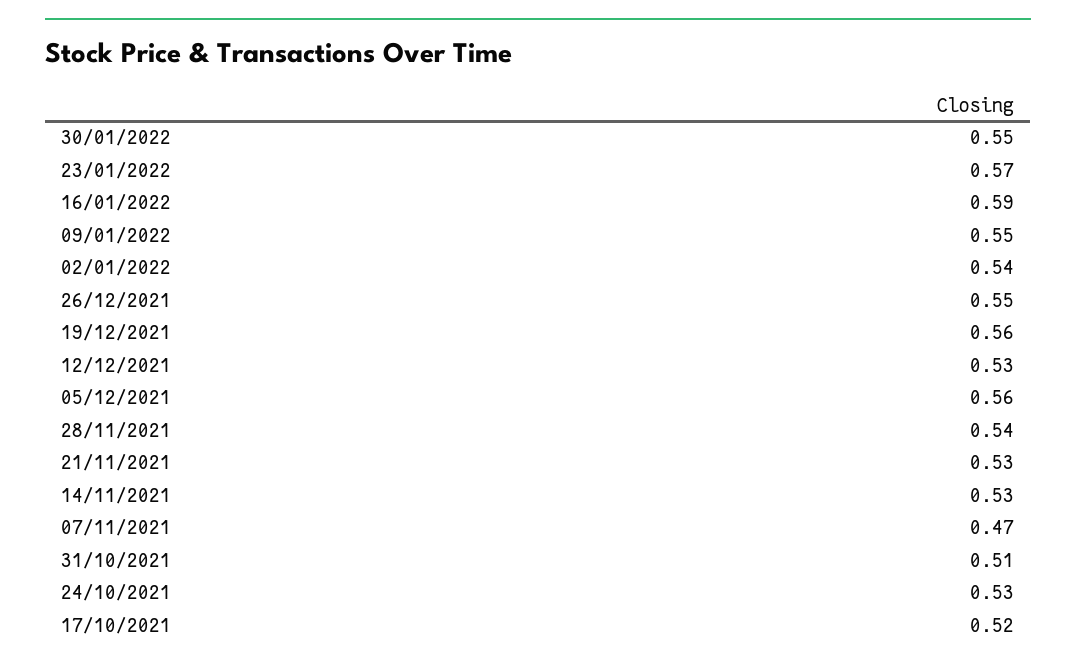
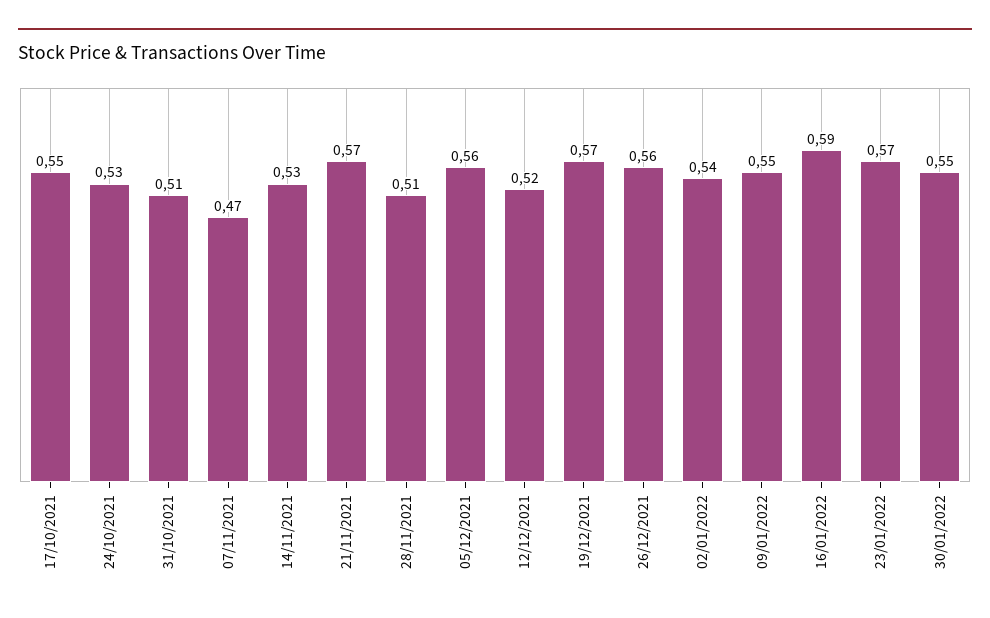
  {
    "30/01/2022": 0.55,
    "23/01/2022": 0.57,
    "16/01/2022": 0.59,
    "09/01/2022": 0.55,
    "02/01/2022": 0.54,
-   "26/12/2021": 0.55,
+   "26/12/2021": 0.56,
-   "19/12/2021": 0.56,
+   "19/12/2021": 0.57,
-   "12/12/2021": 0.53,
+   "12/12/2021": 0.52,
    "05/12/2021": 0.56,
-   "28/11/2021": 0.54,
+   "28/11/2021": 0.51,
-   "21/11/2021": 0.53,
+   "21/11/2021": 0.57,
    "14/11/2021": 0.53,
    "07/11/2021": 0.47,
    "31/10/2021": 0.51,
    "24/10/2021": 0.53,
-   "17/10/2021": 0.52
+   "17/10/2021": 0.55
  }

